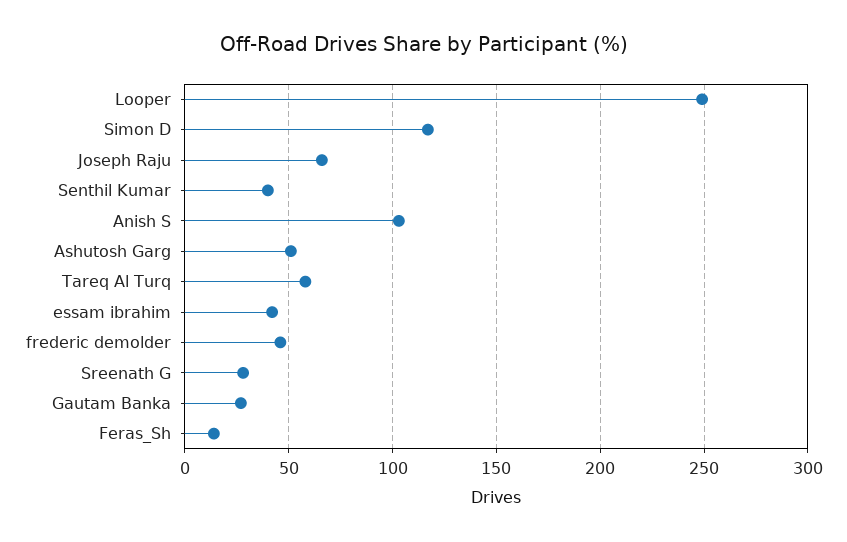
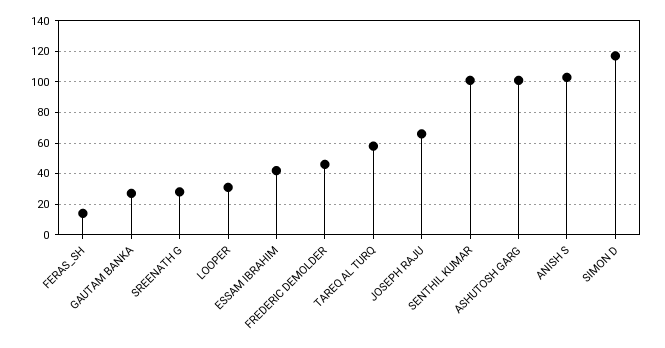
  {
-   "Looper": 250,
+   "Looper": 30,
    "Simon D": 115,
    "Joseph Raju": 65,
-   "Senthil Kumar": 40,
+   "Senthil Kumar": 100,
    "Anish S": 105,
-   "Ashutosh Garg": 50,
+   "Ashutosh Garg": 100,
    "Tareq Al Turq": 60,
    "essam ibrahim": 40,
    "frederic demolder": 45,
    "Sreenath G": 30,
    "Gautam Banka": 25,
    "Feras_Sh": 15
  }

